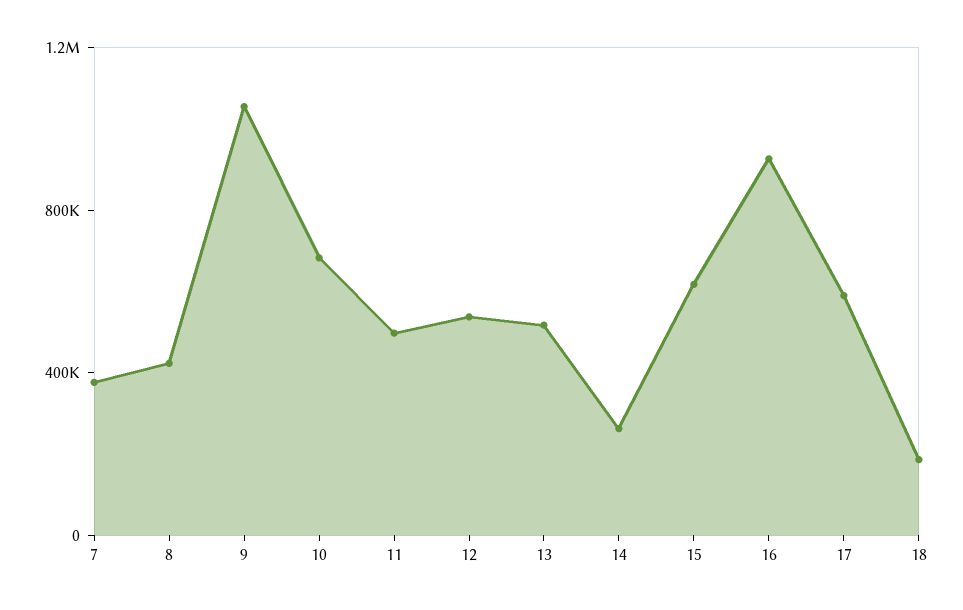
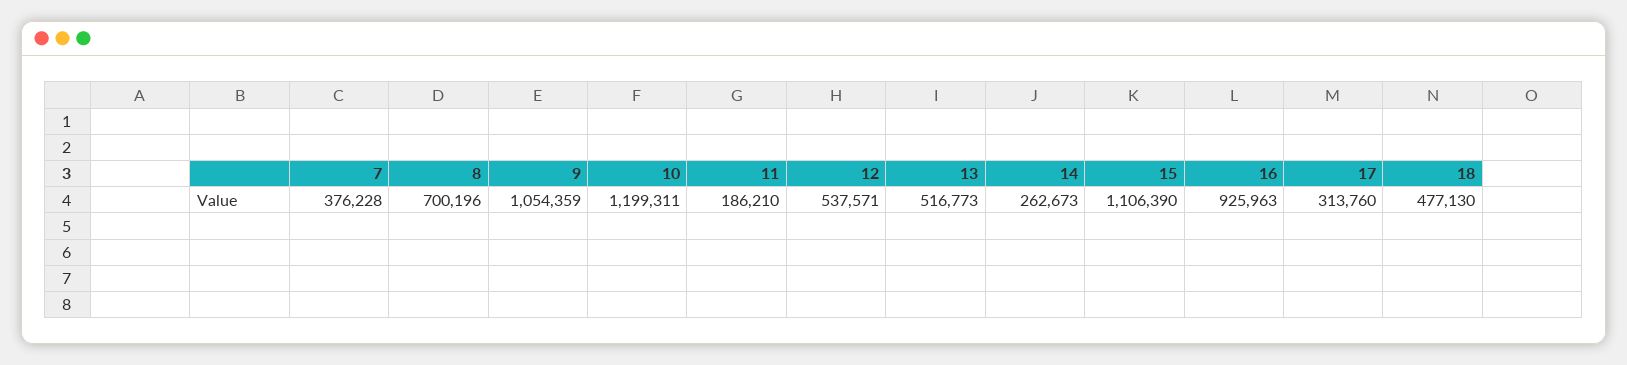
  {
    "7": 376228,
-   "8": 400000,
+   "8": 700196,
    "9": 1054359,
-   "10": 700000,
+   "10": 1199311,
-   "11": 500000,
+   "11": 186210,
    "12": 537571,
    "13": 516773,
    "14": 262673,
-   "15": 600000,
+   "15": 1106390,
    "16": 925963,
-   "17": 600000,
+   "17": 313760,
-   "18": 200000
+   "18": 477130
  }

